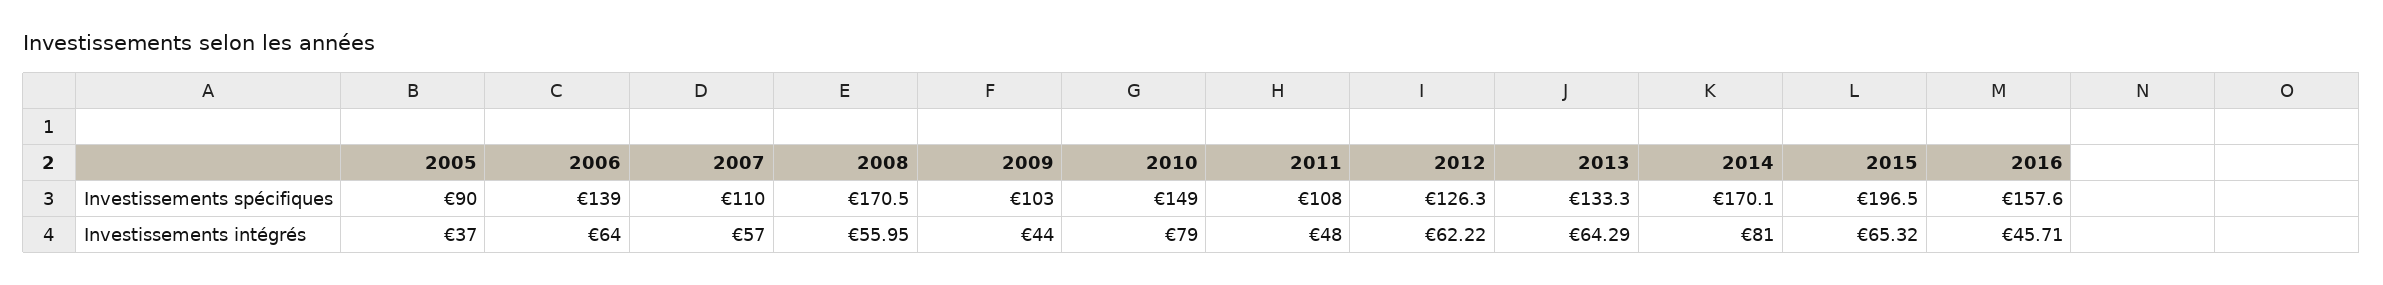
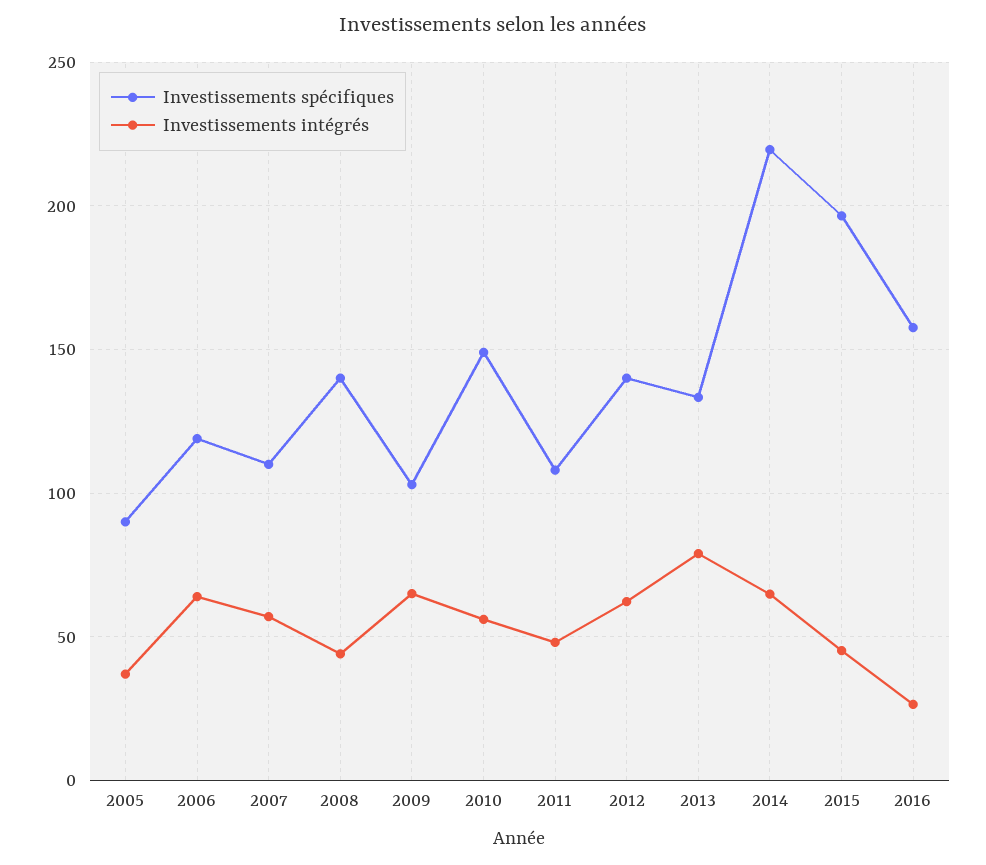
  {
    "Investissements spécifiques": {
      "2005": 90,
-     "2006": 139,
+     "2006": 120,
      "2007": 110,
-     "2008": 170.5,
+     "2008": 140,
      "2009": 103,
      "2010": 149,
      "2011": 108,
-     "2012": 126.3,
+     "2012": 140,
      "2013": 133.3,
-     "2014": 170.1,
+     "2014": 220,
      "2015": 196.5,
      "2016": 157.6
    },
    "Investissements intégrés": {
      "2005": 37,
      "2006": 64,
      "2007": 57,
-     "2008": 55.95,
+     "2008": 45,
-     "2009": 44,
+     "2009": 65,
-     "2010": 79,
+     "2010": 55,
      "2011": 48,
      "2012": 62.22,
-     "2013": 64.29,
+     "2013": 80,
-     "2014": 81,
+     "2014": 65,
-     "2015": 65.32,
+     "2015": 45,
-     "2016": 45.71
+     "2016": 25
    }
  }

